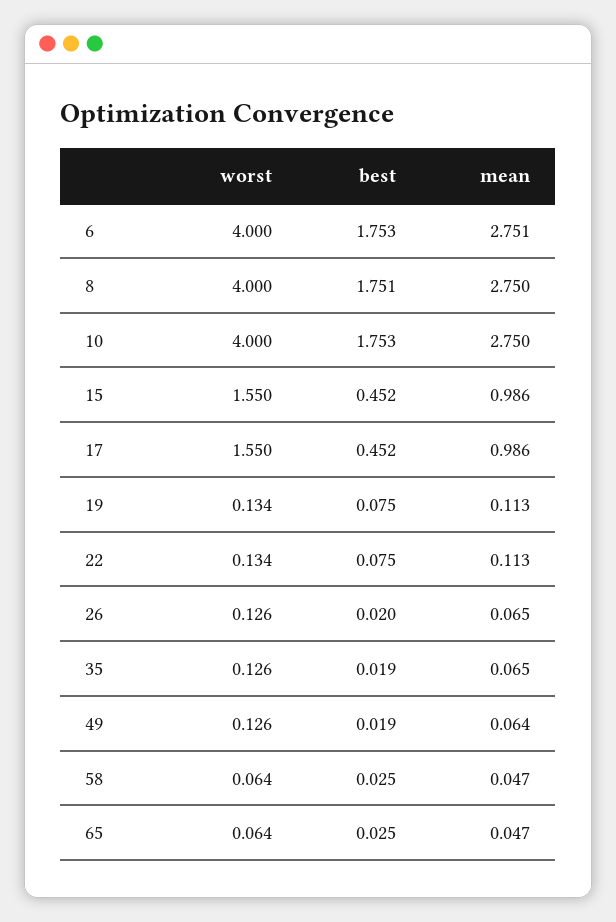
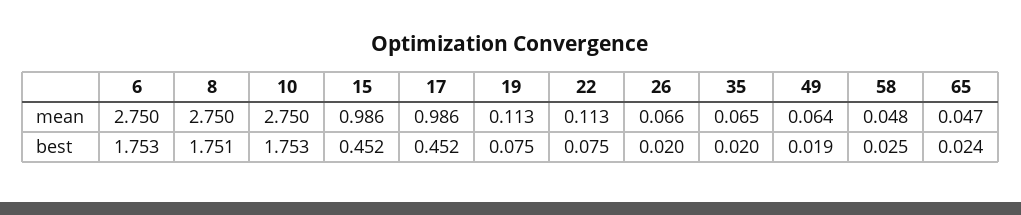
  {
-   "worst": {
-     "6": 4,
-     "8": 4,
-     "10": 4,
-     "15": 1.55,
-     "17": 1.55,
-     "19": 0.134,
-     "22": 0.134,
-     "26": 0.126,
-     "35": 0.126,
-     "49": 0.126,
-     "58": 0.064,
-     "65": 0.064
-   },
    "best": {
      "6": 1.753,
      "8": 1.751,
      "10": 1.753,
      "15": 0.452,
      "17": 0.452,
      "19": 0.075,
      "22": 0.075,
      "26": 0.02,
-     "35": 0.019,
+     "35": 0.02,
      "49": 0.019,
      "58": 0.025,
-     "65": 0.025
+     "65": 0.024
    },
    "mean": {
-     "6": 2.751,
+     "6": 2.75,
      "8": 2.75,
      "10": 2.75,
      "15": 0.986,
      "17": 0.986,
      "19": 0.113,
      "22": 0.113,
-     "26": 0.065,
+     "26": 0.066,
      "35": 0.065,
      "49": 0.064,
-     "58": 0.047,
+     "58": 0.048,
      "65": 0.047
    }
  }

